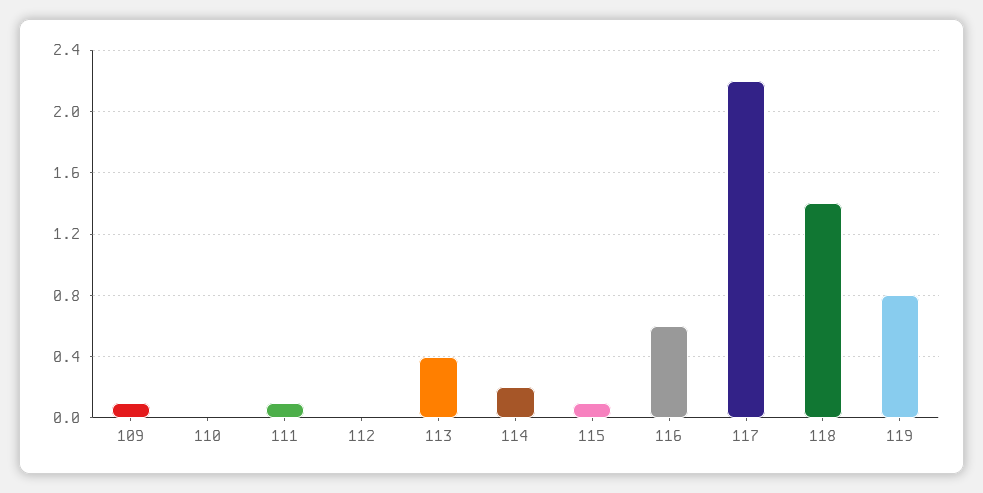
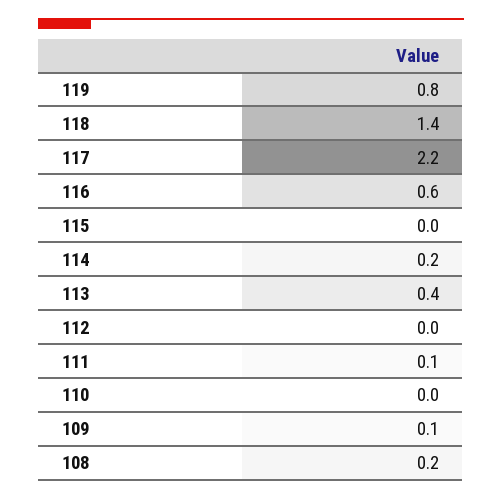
  {
    "109": 0.1,
    "110": 0,
    "111": 0.1,
    "112": 0,
    "113": 0.4,
    "114": 0.2,
-   "115": 0.1,
+   "115": 0,
    "116": 0.6,
    "117": 2.2,
    "118": 1.4,
-   "119": 0.8
+   "119": 0.8,
+   "108": 0.2
  }

